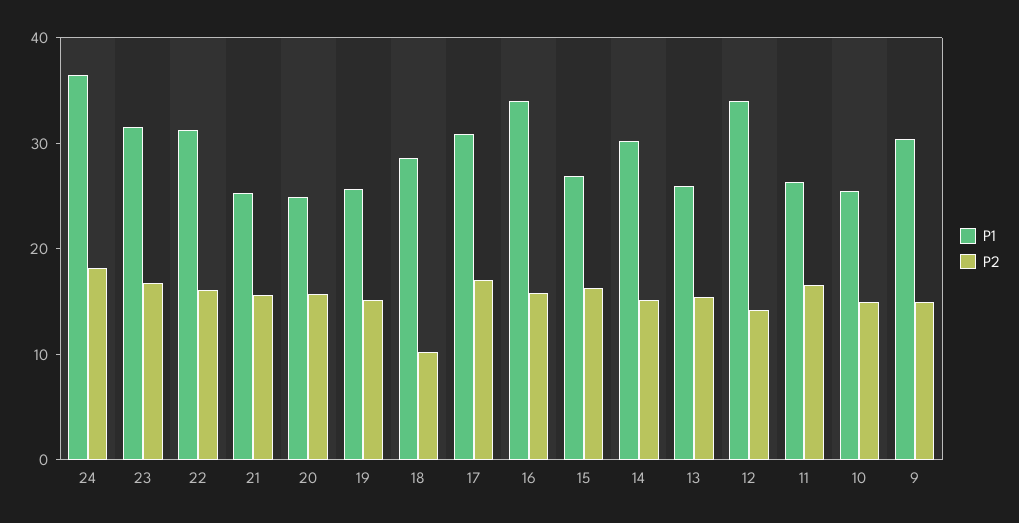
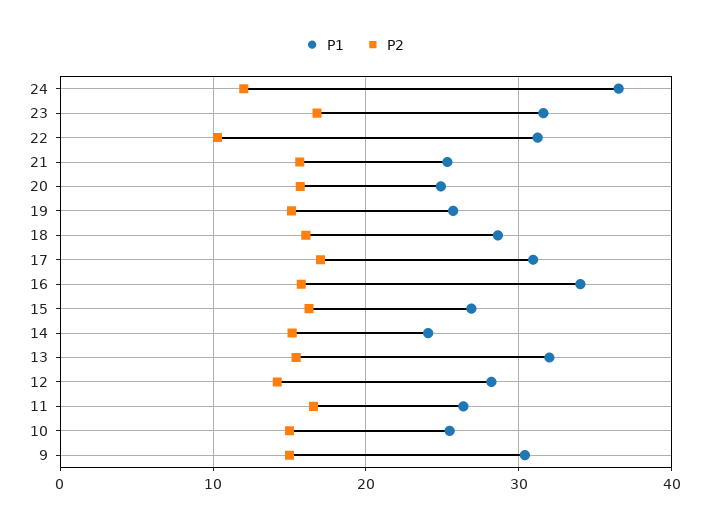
  {
    "P1": {
      "24": 37,
      "23": 32,
      "22": 31,
      "21": 25,
      "20": 25,
      "19": 26,
      "18": 29,
      "17": 31,
      "16": 34,
      "15": 27,
-     "14": 30,
+     "14": 24,
-     "13": 26,
+     "13": 32,
-     "12": 34,
+     "12": 28,
      "11": 26,
      "10": 25,
      "9": 30
    },
    "P2": {
-     "24": 18,
+     "24": 12,
      "23": 17,
-     "22": 16,
+     "22": 10,
      "21": 16,
      "20": 16,
      "19": 15,
-     "18": 10,
+     "18": 16,
      "17": 17,
      "16": 16,
      "15": 16,
      "14": 15,
      "13": 15,
      "12": 14,
      "11": 17,
      "10": 15,
      "9": 15
    }
  }

